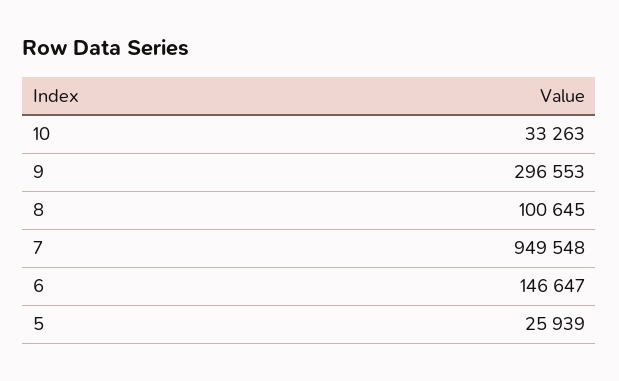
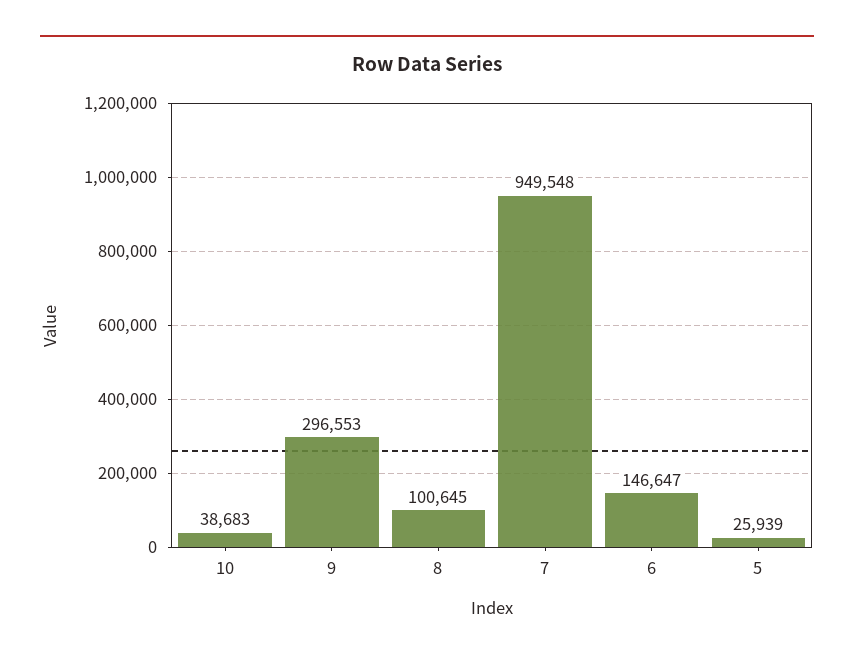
  {
-   "10": 33263,
+   "10": 38683,
    "9": 296553,
    "8": 100645,
    "7": 949548,
    "6": 146647,
    "5": 25939
  }

